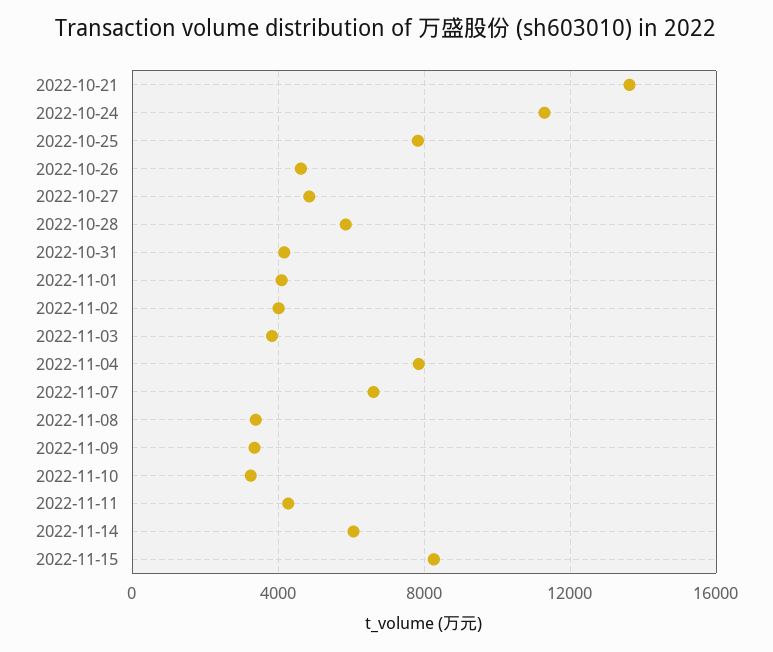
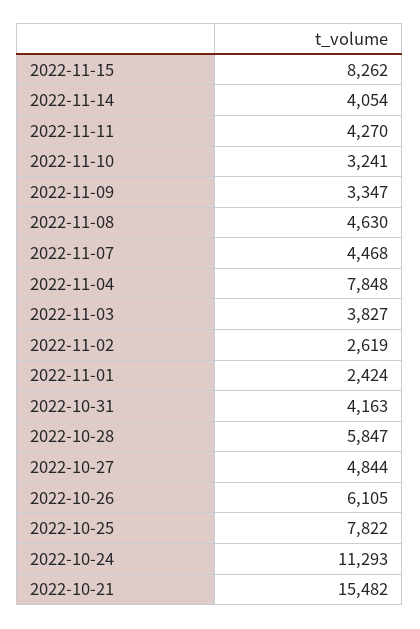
  {
-   "2022-10-21": 13500,
+   "2022-10-21": 15482,
    "2022-10-24": 11293,
    "2022-10-25": 7822,
-   "2022-10-26": 4500,
+   "2022-10-26": 6105,
    "2022-10-27": 4844,
    "2022-10-28": 5847,
    "2022-10-31": 4163,
-   "2022-11-01": 4000,
+   "2022-11-01": 2424,
-   "2022-11-02": 4000,
+   "2022-11-02": 2619,
    "2022-11-03": 3827,
    "2022-11-04": 7848,
-   "2022-11-07": 6500,
+   "2022-11-07": 4468,
-   "2022-11-08": 3500,
+   "2022-11-08": 4630,
    "2022-11-09": 3347,
    "2022-11-10": 3241,
    "2022-11-11": 4270,
-   "2022-11-14": 6000,
+   "2022-11-14": 4054,
    "2022-11-15": 8262
  }

